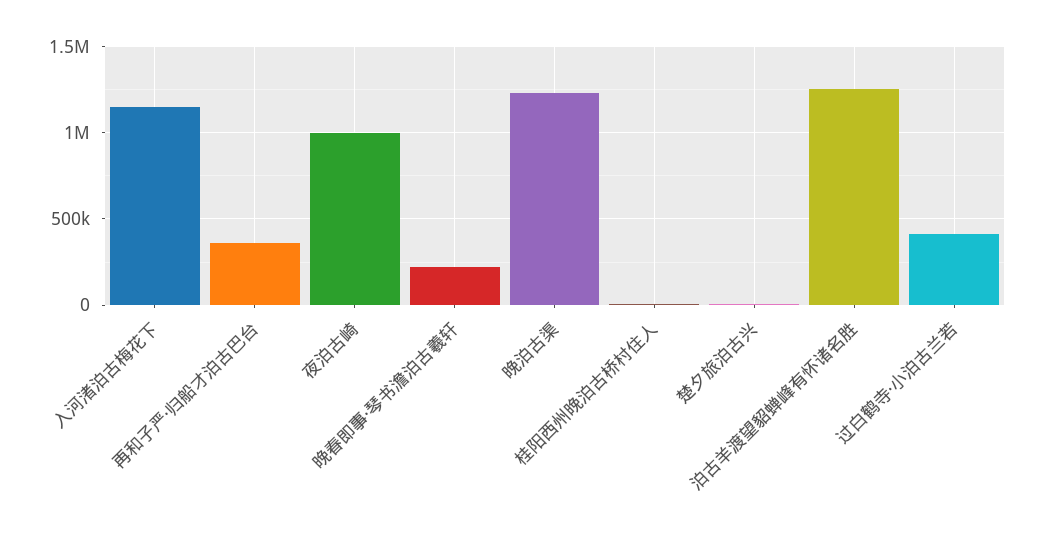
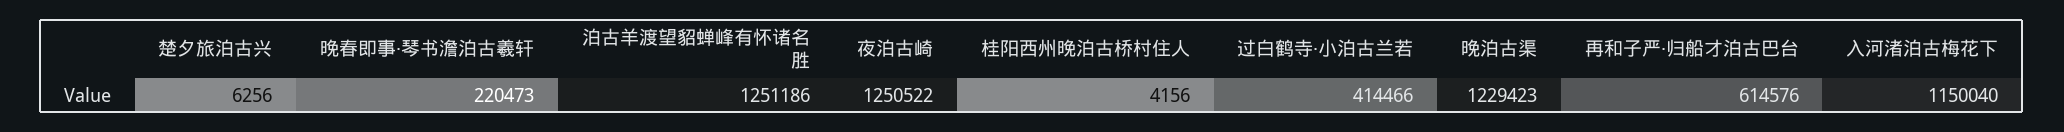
  {
    "入河渚泊古梅花下": 1150040,
-   "再和子严·归船才泊古巴台": 350000,
+   "再和子严·归船才泊古巴台": 614576,
-   "夜泊古崎": 1000000,
+   "夜泊古崎": 1250522,
    "晚春即事·琴书澹泊古羲轩": 220473,
    "晚泊古渠": 1229423,
    "桂阳西州晚泊古桥村住人": 4156,
    "楚夕旅泊古兴": 6256,
    "泊古羊渡望貂蝉峰有怀诸名胜": 1251186,
    "过白鹤寺·小泊古兰若": 414466
  }

